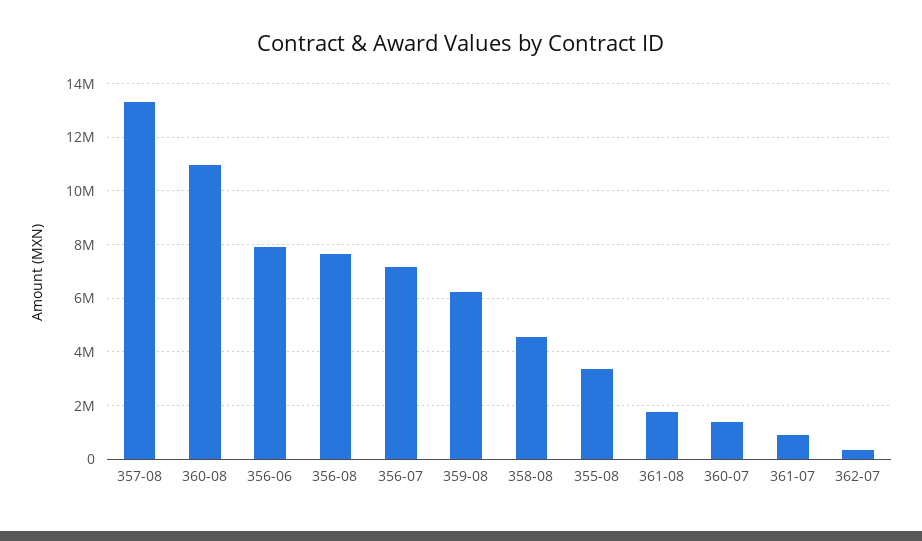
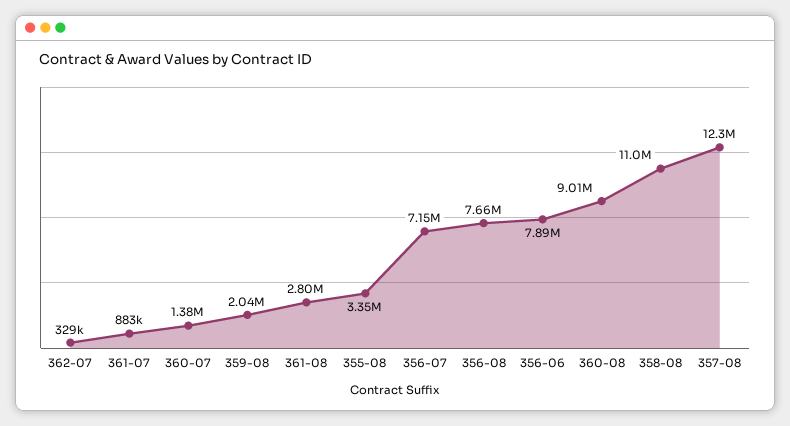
  {
-   "357-08": 13250000,
+   "357-08": 12300000,
-   "360-08": 11000000,
+   "360-08": 9010000,
    "356-06": 7890000,
    "356-08": 7660000,
    "356-07": 7150000,
-   "359-08": 6250000,
+   "359-08": 2040000,
-   "358-08": 4500000,
+   "358-08": 11000000,
    "355-08": 3350000,
-   "361-08": 1750000,
+   "361-08": 2800000,
    "360-07": 1380000,
    "361-07": 883000,
    "362-07": 329000
  }

